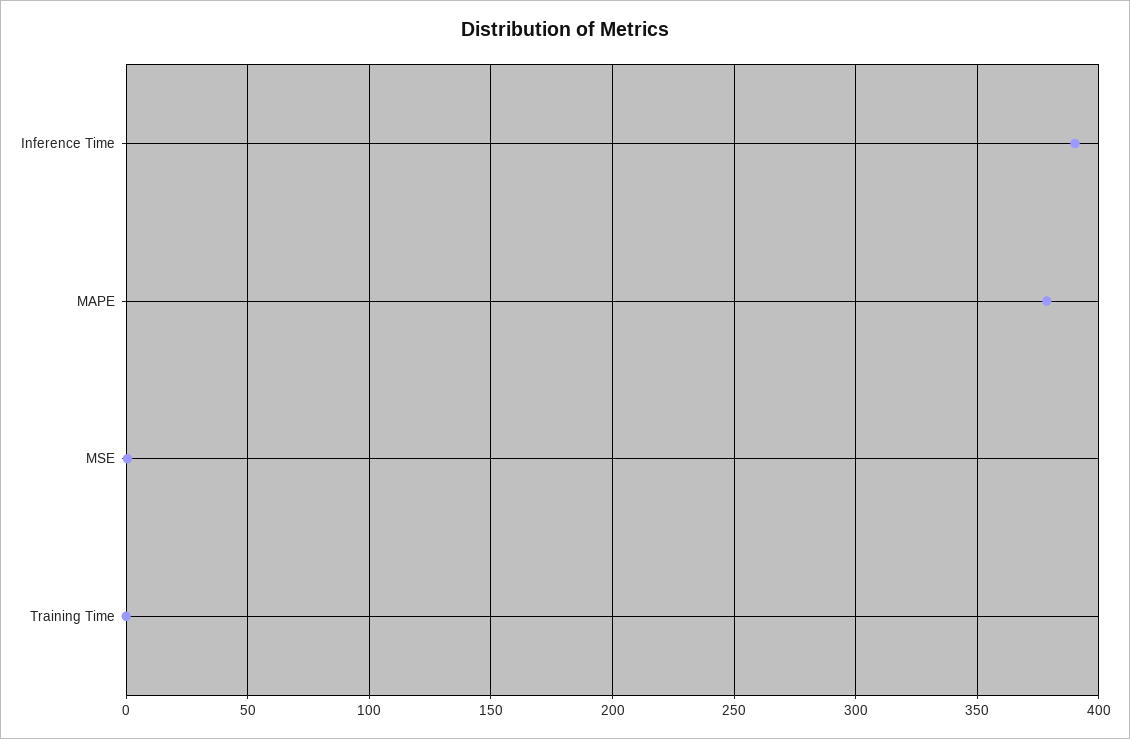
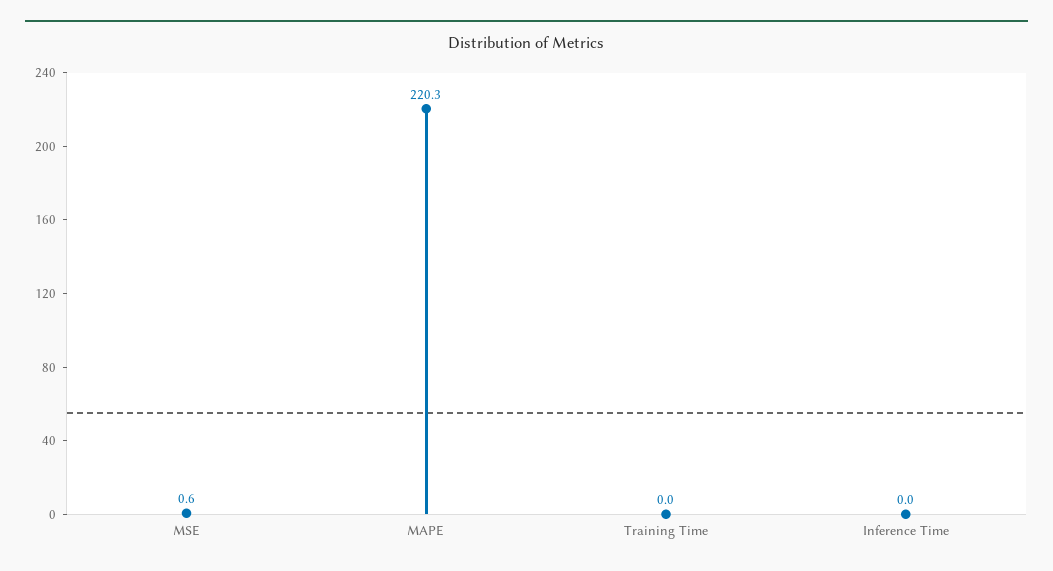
  {
-   "Inference Time": 390,
+   "Inference Time": 0,
-   "MAPE": 380,
+   "MAPE": 220.3,
    "MSE": 0.6,
    "Training Time": 0
  }

